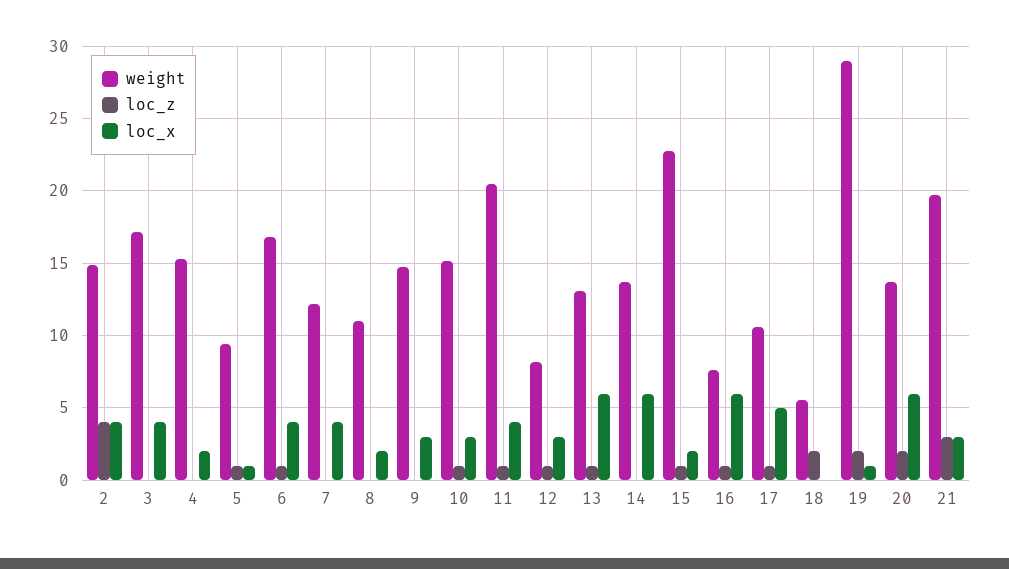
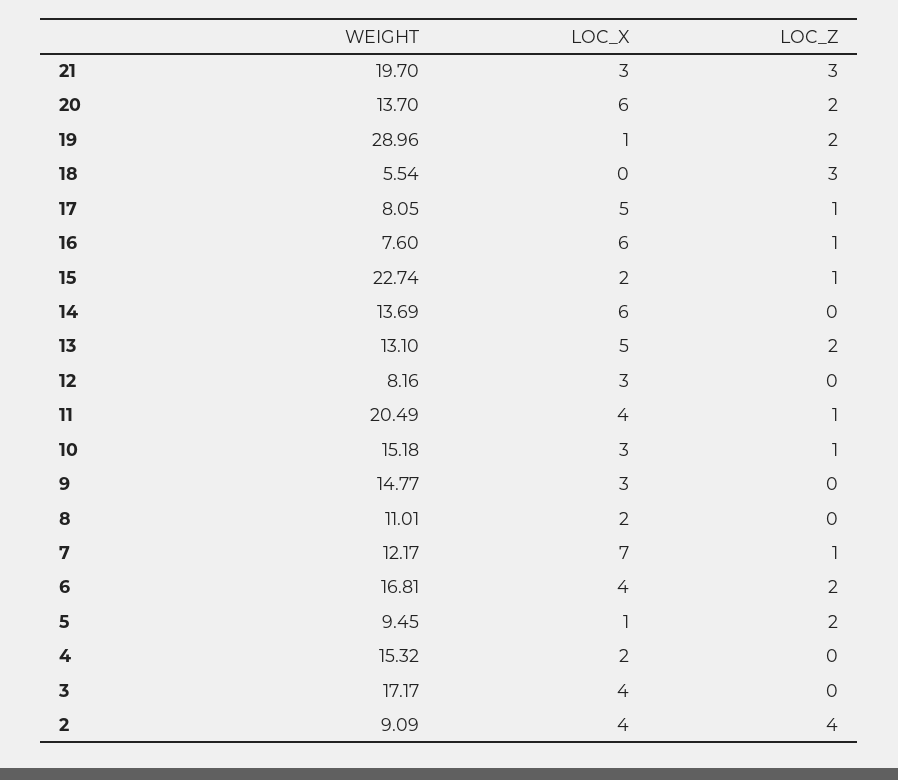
  {
    "weight": {
-     "2": 15,
+     "2": 9.09,
      "3": 17.17,
      "4": 15.32,
      "5": 9.45,
      "6": 16.81,
      "7": 12.17,
      "8": 11.01,
      "9": 14.77,
      "10": 15.18,
      "11": 20.49,
      "12": 8.16,
      "13": 13.1,
      "14": 13.69,
      "15": 22.74,
      "16": 7.6,
-     "17": 10.5,
+     "17": 8.05,
      "18": 5.54,
      "19": 28.96,
      "20": 13.7,
      "21": 19.7
    },
    "loc_z": {
      "2": 4,
      "3": 0,
      "4": 0,
-     "5": 1,
+     "5": 2,
-     "6": 1,
+     "6": 2,
-     "7": 0,
+     "7": 1,
      "8": 0,
      "9": 0,
      "10": 1,
      "11": 1,
-     "12": 1,
+     "12": 0,
-     "13": 1,
+     "13": 2,
      "14": 0,
      "15": 1,
      "16": 1,
      "17": 1,
-     "18": 2,
+     "18": 3,
      "19": 2,
      "20": 2,
      "21": 3
    },
    "loc_x": {
      "2": 4,
      "3": 4,
      "4": 2,
      "5": 1,
      "6": 4,
-     "7": 4,
+     "7": 7,
      "8": 2,
      "9": 3,
      "10": 3,
      "11": 4,
      "12": 3,
-     "13": 6,
+     "13": 5,
      "14": 6,
      "15": 2,
      "16": 6,
      "17": 5,
      "18": 0,
      "19": 1,
      "20": 6,
      "21": 3
    }
  }

